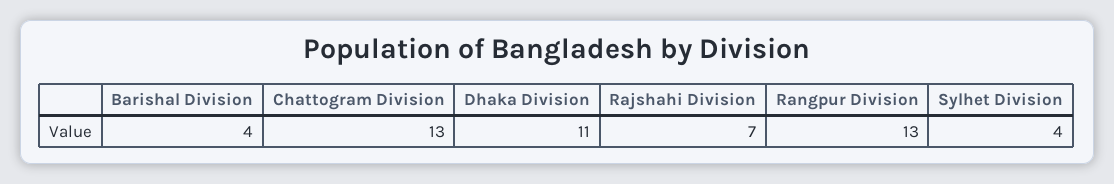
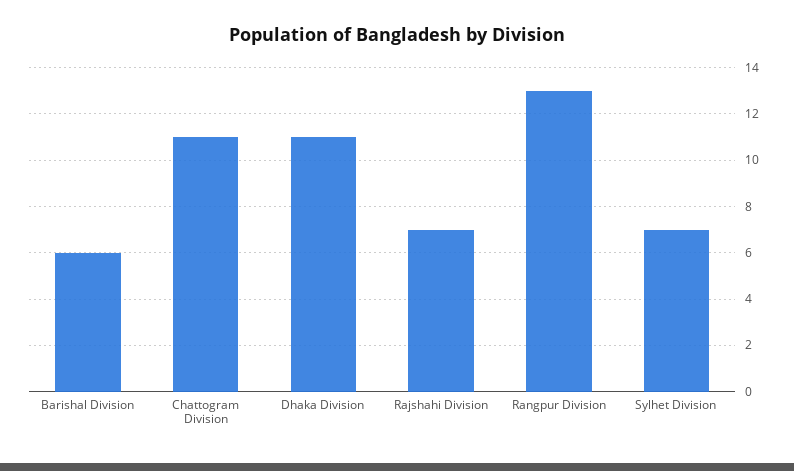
  {
-   "Barishal Division": 4,
+   "Barishal Division": 6,
-   "Chattogram Division": 13,
+   "Chattogram Division": 11,
    "Dhaka Division": 11,
    "Rajshahi Division": 7,
    "Rangpur Division": 13,
-   "Sylhet Division": 4
+   "Sylhet Division": 7
  }

